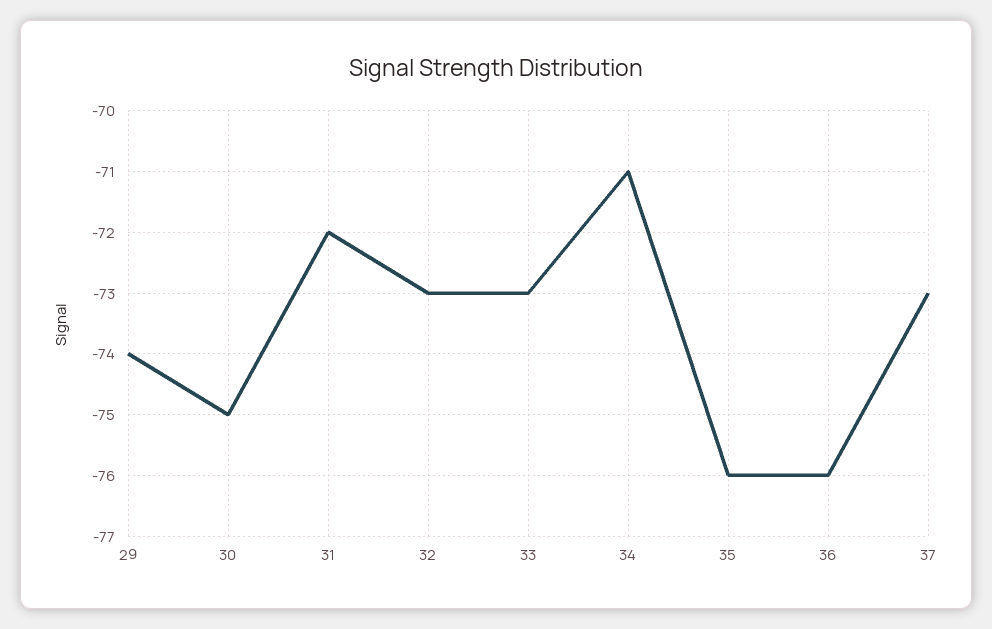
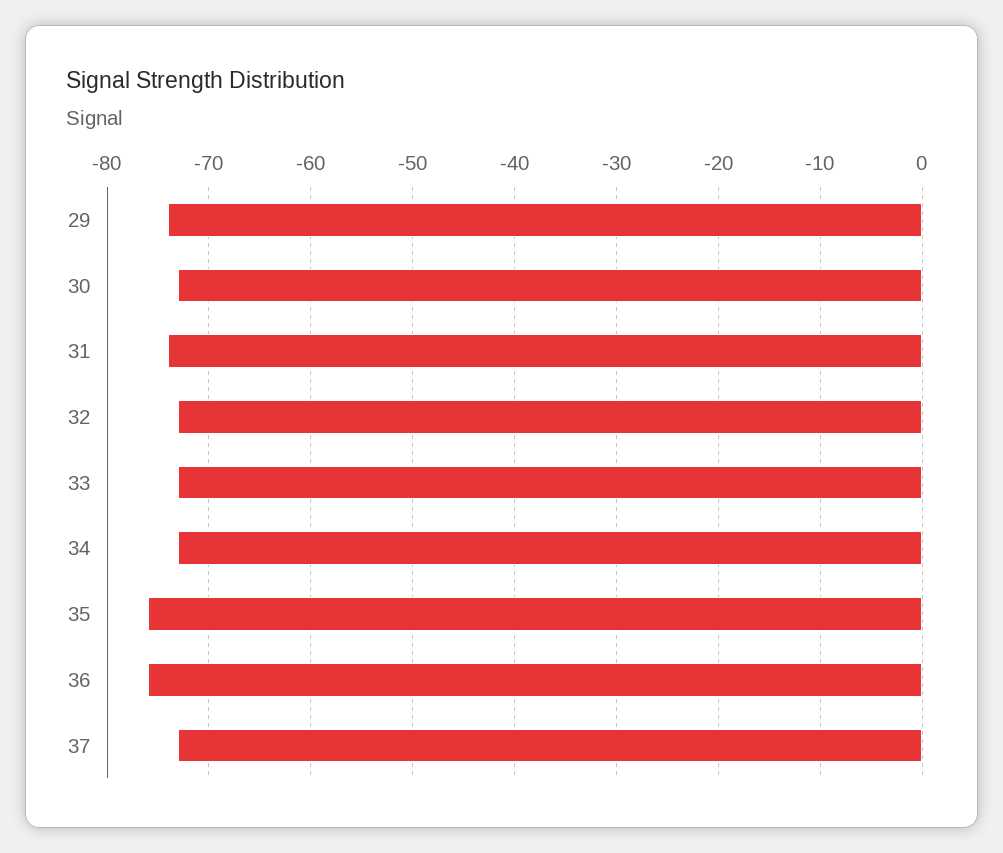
  {
    "29": -74,
-   "30": -75,
+   "30": -73,
-   "31": -72,
+   "31": -74,
    "32": -73,
    "33": -73,
-   "34": -71,
+   "34": -73,
    "35": -76,
    "36": -76,
    "37": -73
  }

